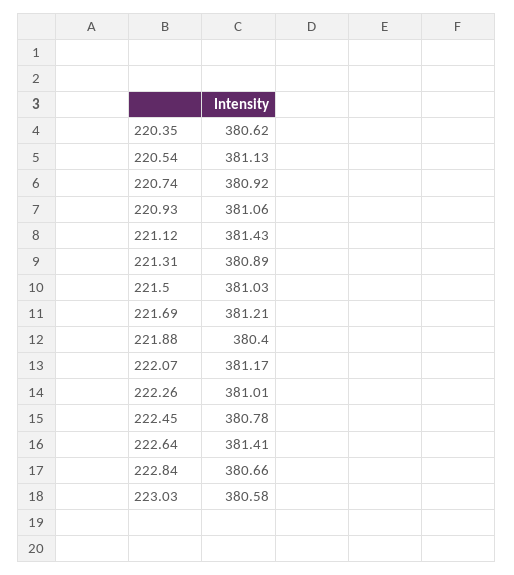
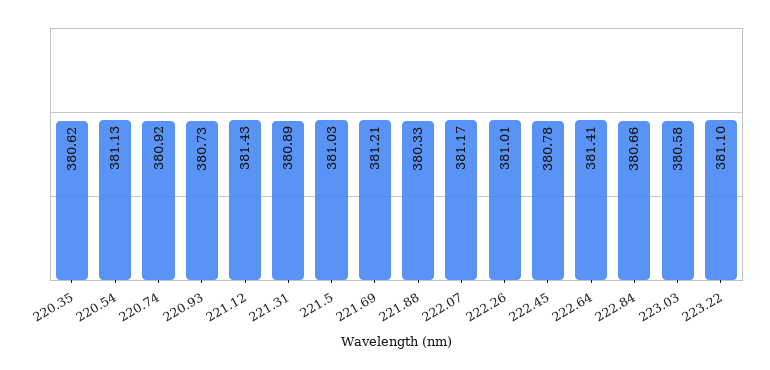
  {
    "220.35": 380.62,
    "220.54": 381.13,
    "220.74": 380.92,
-   "220.93": 381.06,
+   "220.93": 380.73,
    "221.12": 381.43,
    "221.31": 380.89,
    "221.5": 381.03,
    "221.69": 381.21,
-   "221.88": 380.4,
+   "221.88": 380.33,
    "222.07": 381.17,
    "222.26": 381.01,
    "222.45": 380.78,
    "222.64": 381.41,
    "222.84": 380.66,
-   "223.03": 380.58
+   "223.03": 380.58,
+   "223.22": 381.1
  }

